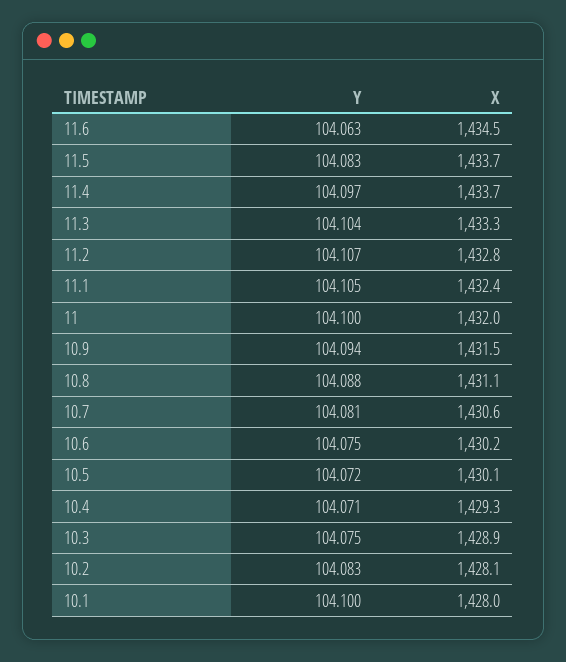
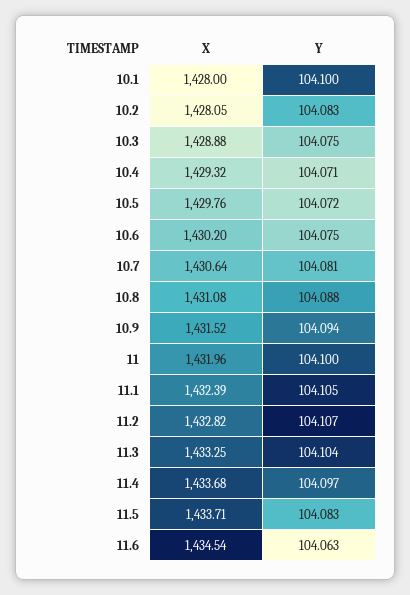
  {
    "Y": {
      "11.6": 104.063,
      "11.5": 104.083,
      "11.4": 104.097,
      "11.3": 104.104,
      "11.2": 104.107,
      "11.1": 104.105,
      "11": 104.1,
      "10.9": 104.094,
      "10.8": 104.088,
      "10.7": 104.081,
      "10.6": 104.075,
      "10.5": 104.072,
      "10.4": 104.071,
      "10.3": 104.075,
      "10.2": 104.083,
      "10.1": 104.1
    },
    "X": {
      "11.6": 1434.54,
      "11.5": 1433.71,
      "11.4": 1433.68,
      "11.3": 1433.25,
      "11.2": 1432.82,
      "11.1": 1432.39,
      "11": 1431.96,
      "10.9": 1431.52,
      "10.8": 1431.08,
      "10.7": 1430.64,
      "10.6": 1430.2,
-     "10.5": 1430.1,
+     "10.5": 1429.76,
      "10.4": 1429.32,
      "10.3": 1428.88,
      "10.2": 1428.05,
      "10.1": 1428
    }
  }

